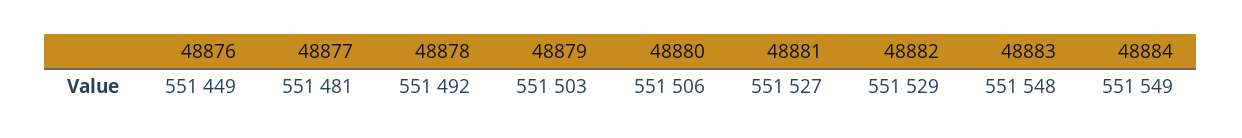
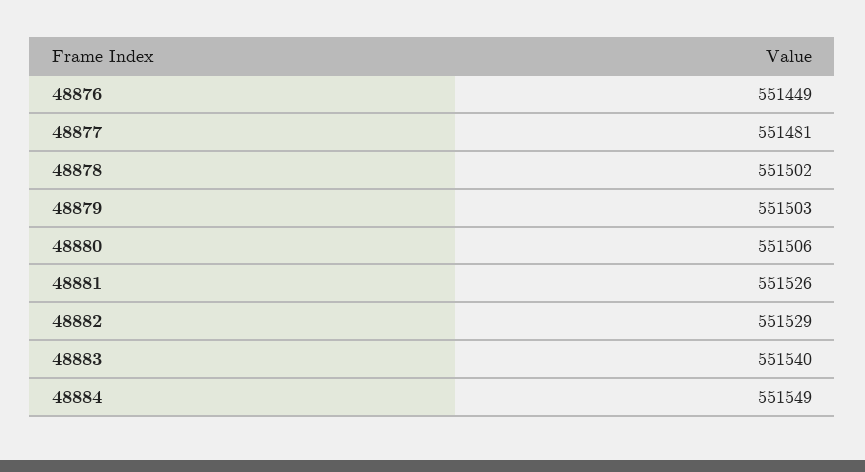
  {
    "48876": 551449,
    "48877": 551481,
-   "48878": 551492,
+   "48878": 551502,
    "48879": 551503,
    "48880": 551506,
-   "48881": 551527,
+   "48881": 551526,
    "48882": 551529,
-   "48883": 551548,
+   "48883": 551540,
    "48884": 551549
  }

